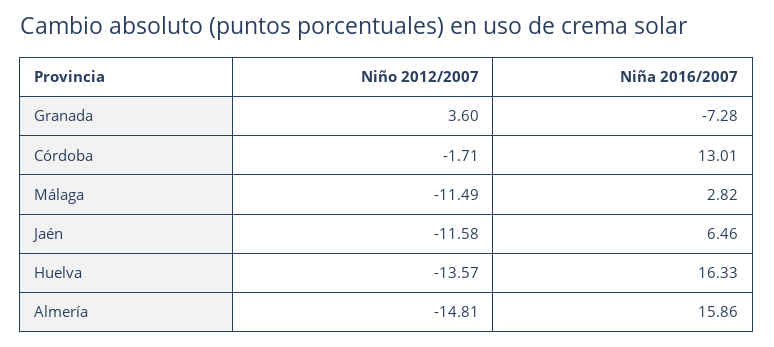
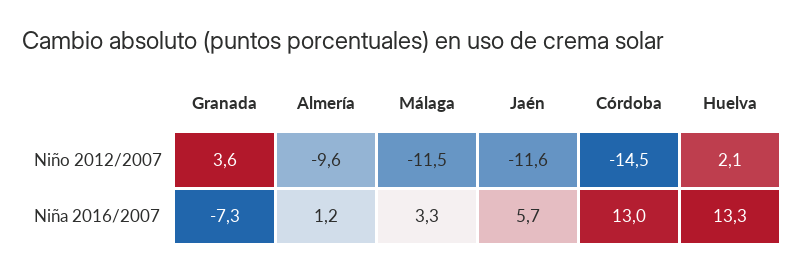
  {
    "Niño 2012/2007": {
      "Granada": 3.6,
-     "Córdoba": -1.71,
+     "Córdoba": -14.5,
      "Málaga": -11.49,
      "Jaén": -11.58,
-     "Huelva": -13.57,
+     "Huelva": 2.1,
-     "Almería": -14.81
+     "Almería": -9.6
    },
    "Niña 2016/2007": {
      "Granada": -7.28,
      "Córdoba": 13.01,
-     "Málaga": 2.82,
+     "Málaga": 3.3,
-     "Jaén": 6.46,
+     "Jaén": 5.7,
-     "Huelva": 16.33,
+     "Huelva": 13.3,
-     "Almería": 15.86
+     "Almería": 1.2
    }
  }

